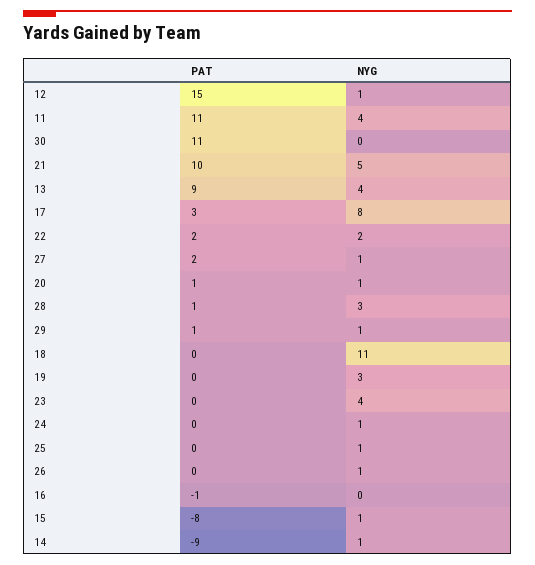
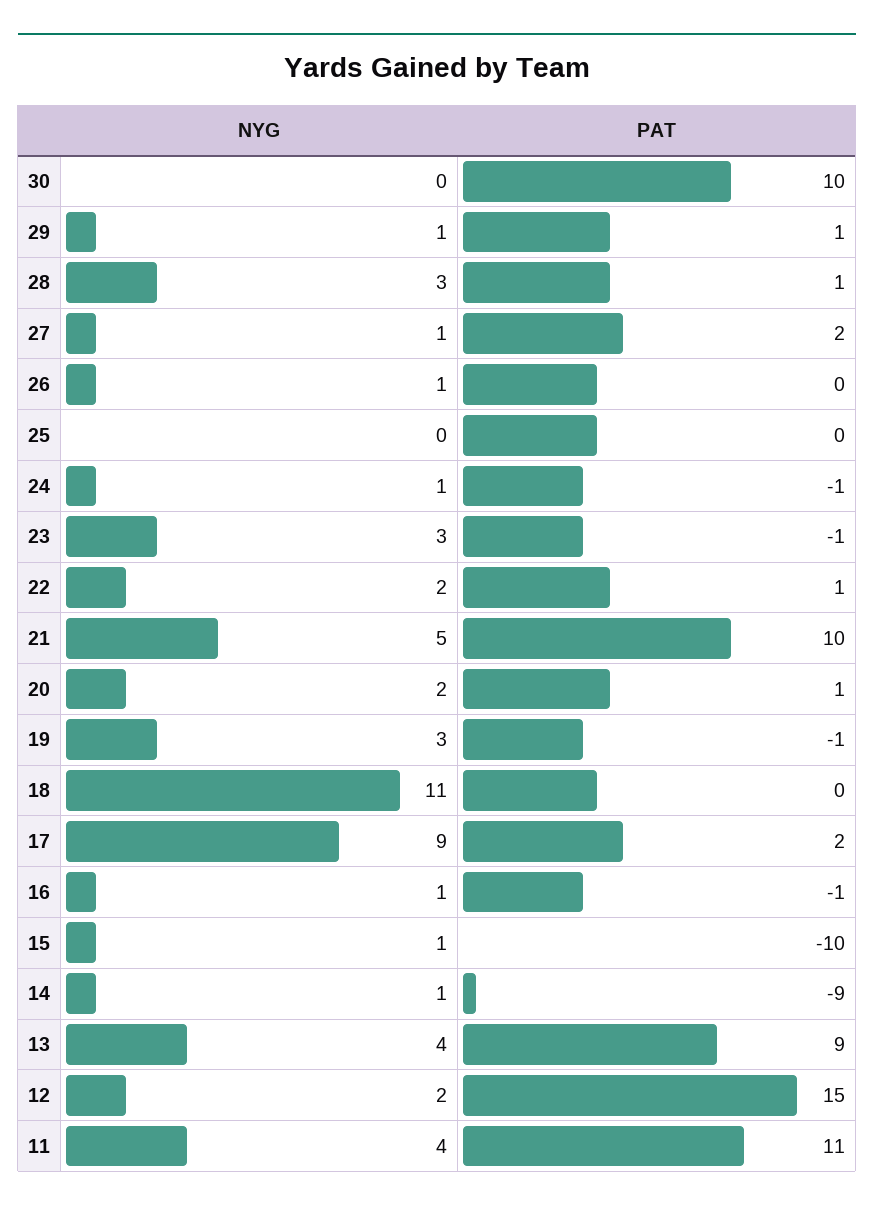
  {
    "PAT": {
      "12": 15,
      "11": 11,
-     "30": 11,
+     "30": 10,
      "21": 10,
      "13": 9,
-     "17": 3,
+     "17": 2,
-     "22": 2,
+     "22": 1,
      "27": 2,
      "20": 1,
      "28": 1,
      "29": 1,
      "18": 0,
-     "19": 0,
+     "19": -1,
-     "23": 0,
+     "23": -1,
-     "24": 0,
+     "24": -1,
      "25": 0,
      "26": 0,
      "16": -1,
-     "15": -8,
+     "15": -10,
      "14": -9
    },
    "NYG": {
-     "12": 1,
+     "12": 2,
      "11": 4,
      "30": 0,
      "21": 5,
      "13": 4,
-     "17": 8,
+     "17": 9,
      "22": 2,
      "27": 1,
-     "20": 1,
+     "20": 2,
      "28": 3,
      "29": 1,
      "18": 11,
      "19": 3,
-     "23": 4,
+     "23": 3,
      "24": 1,
-     "25": 1,
+     "25": 0,
      "26": 1,
-     "16": 0,
+     "16": 1,
      "15": 1,
      "14": 1
    }
  }

